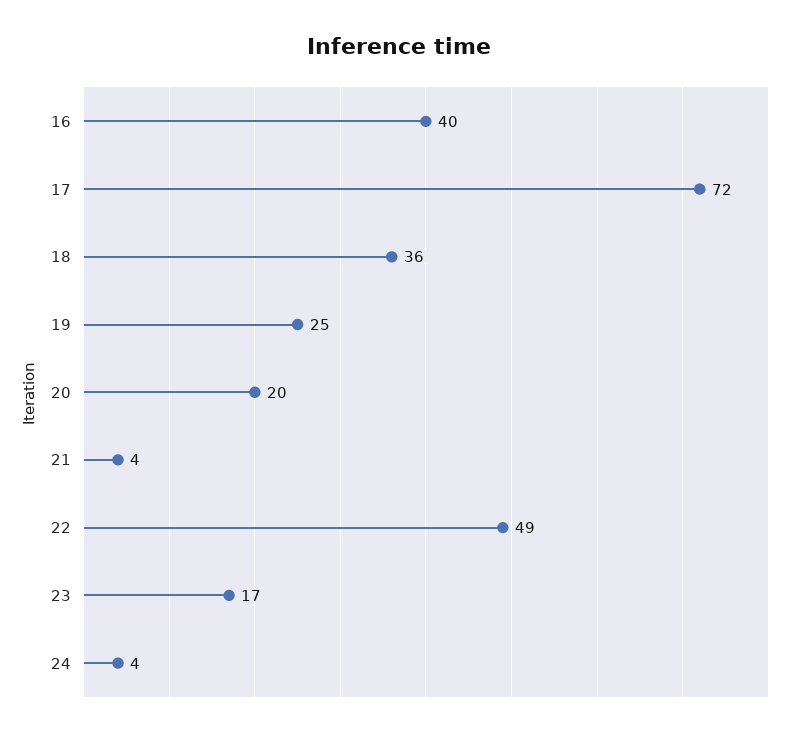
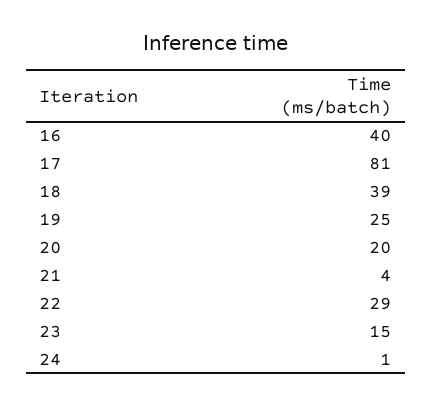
  {
    "16": 40,
-   "17": 72,
+   "17": 81,
-   "18": 36,
+   "18": 39,
    "19": 25,
    "20": 20,
    "21": 4,
-   "22": 49,
+   "22": 29,
-   "23": 17,
+   "23": 15,
-   "24": 4
+   "24": 1
  }

